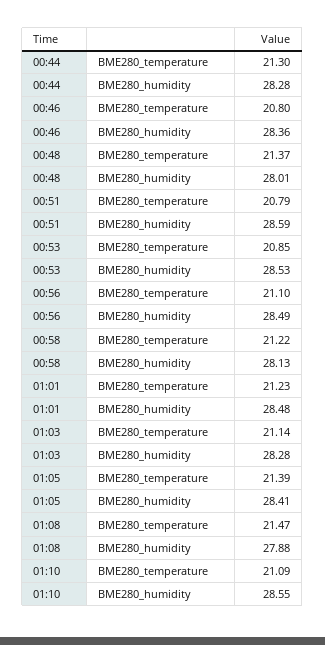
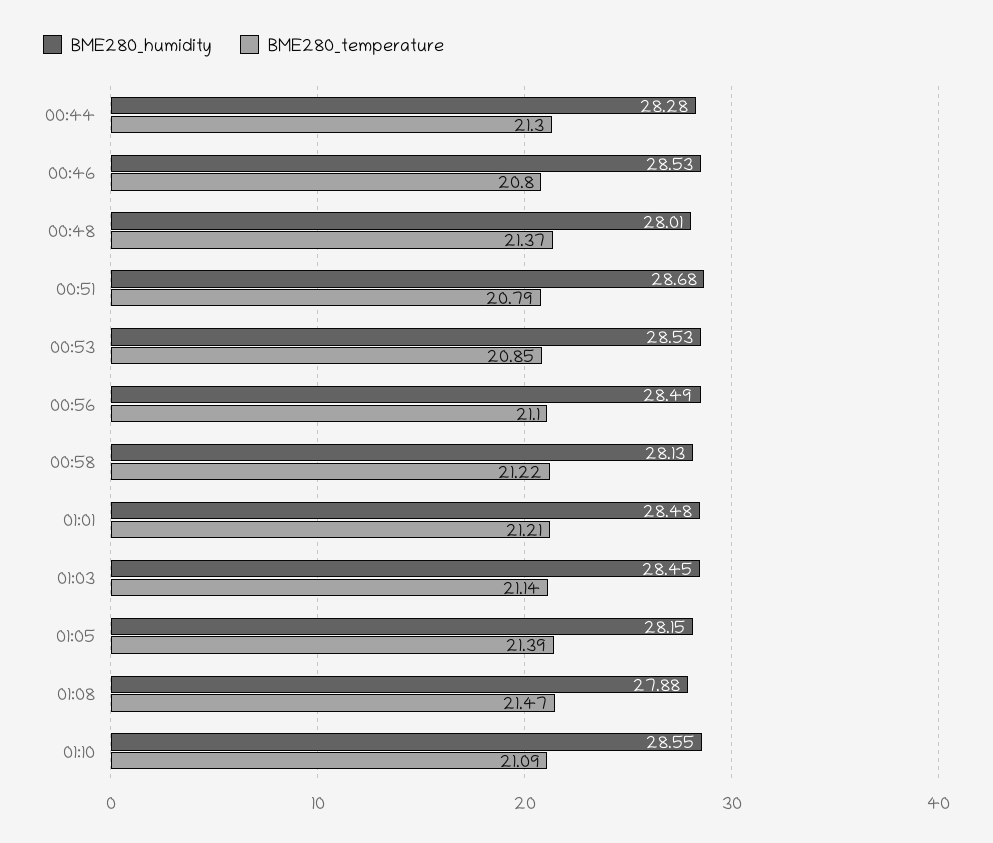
  {
    "BME280_temperature": {
      "00:44": 21.3,
      "00:46": 20.8,
      "00:48": 21.37,
      "00:51": 20.79,
      "00:53": 20.85,
      "00:56": 21.1,
      "00:58": 21.22,
-     "01:01": 21.23,
+     "01:01": 21.21,
      "01:03": 21.14,
      "01:05": 21.39,
      "01:08": 21.47,
      "01:10": 21.09
    },
    "BME280_humidity": {
      "00:44": 28.28,
-     "00:46": 28.36,
+     "00:46": 28.53,
      "00:48": 28.01,
-     "00:51": 28.59,
+     "00:51": 28.68,
      "00:53": 28.53,
      "00:56": 28.49,
      "00:58": 28.13,
      "01:01": 28.48,
-     "01:03": 28.28,
+     "01:03": 28.45,
-     "01:05": 28.41,
+     "01:05": 28.15,
      "01:08": 27.88,
      "01:10": 28.55
    }
  }

